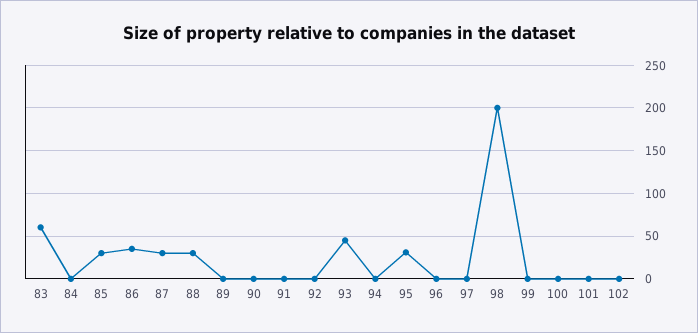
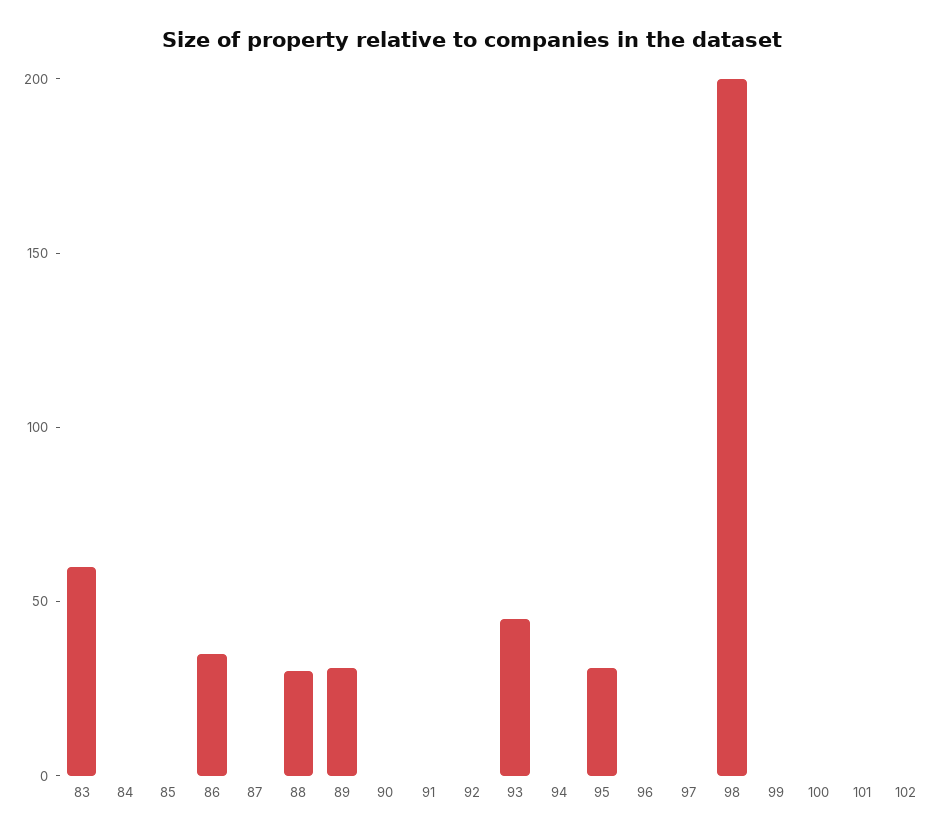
  {
    "83": 60,
    "84": 0,
-   "85": 30,
+   "85": 0,
    "86": 40,
-   "87": 30,
+   "87": 0,
    "88": 30,
-   "89": 0,
+   "89": 30,
    "90": 0,
    "91": 0,
    "92": 0,
    "93": 50,
    "94": 0,
    "95": 30,
    "96": 0,
    "97": 0,
    "98": 200,
    "99": 0,
    "100": 0,
    "101": 0,
    "102": 0
  }

